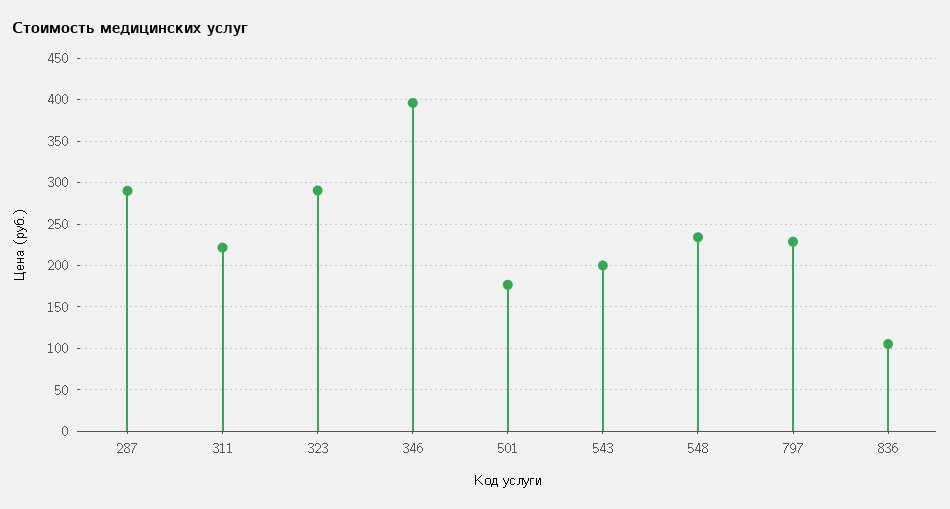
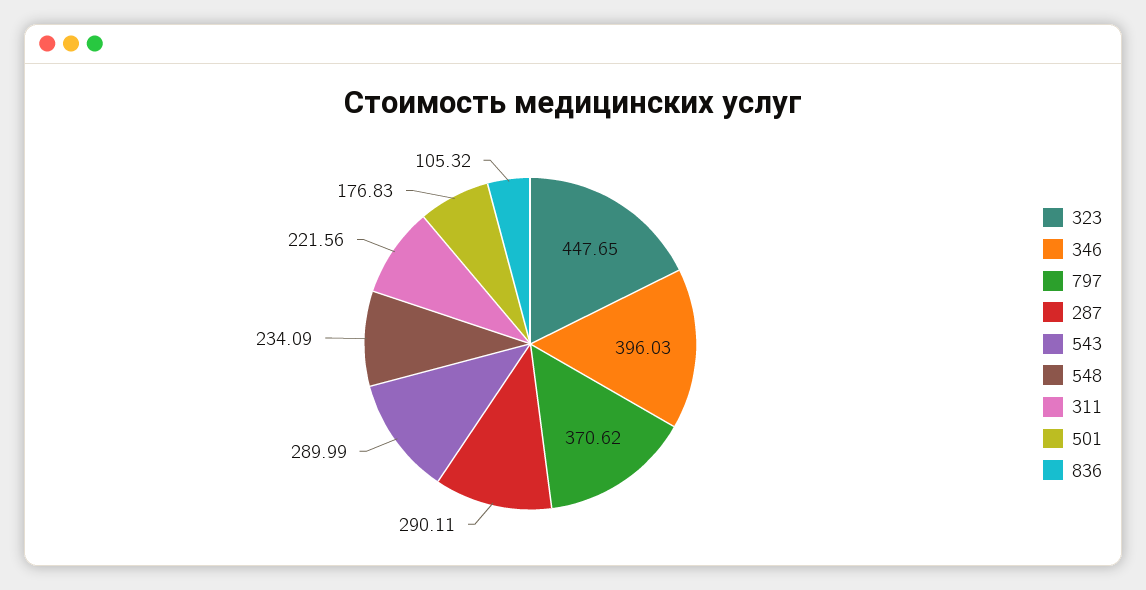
  {
    "287": 290.11,
    "311": 221.56,
-   "323": 290,
+   "323": 447.65,
    "346": 396.03,
    "501": 176.83,
-   "543": 200,
+   "543": 289.99,
    "548": 234.09,
-   "797": 230,
+   "797": 370.62,
    "836": 105.32
  }

